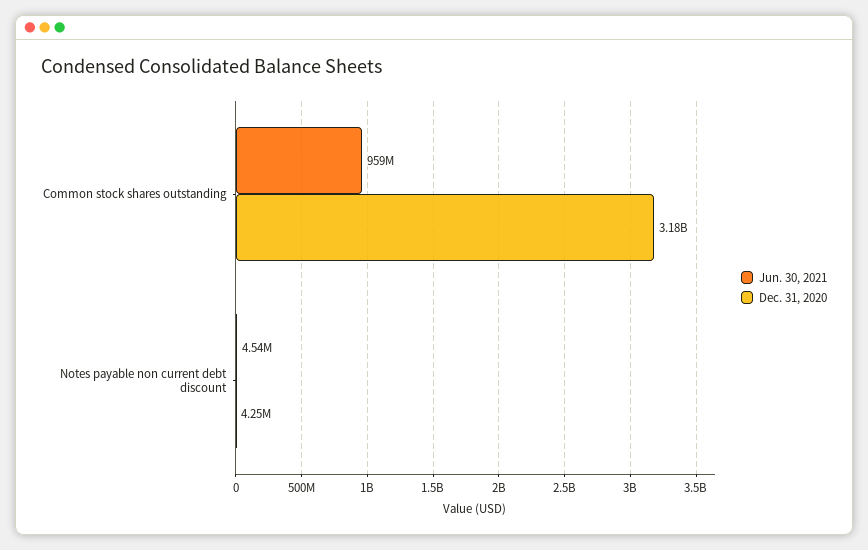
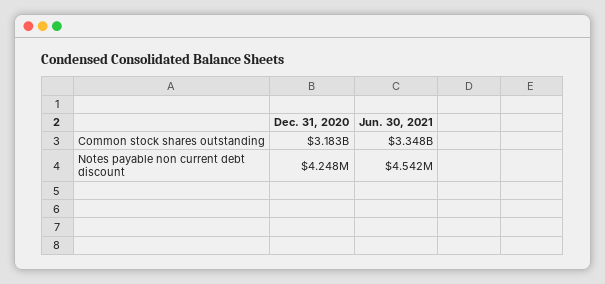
  {
    "Jun. 30, 2021": {
-     "Common stock shares outstanding": 959000000,
+     "Common stock shares outstanding": 3348000000,
      "Notes payable non current debt discount": 4542000
    },
    "Dec. 31, 2020": {
      "Common stock shares outstanding": 3183000000,
      "Notes payable non current debt discount": 4248000
    }
  }

